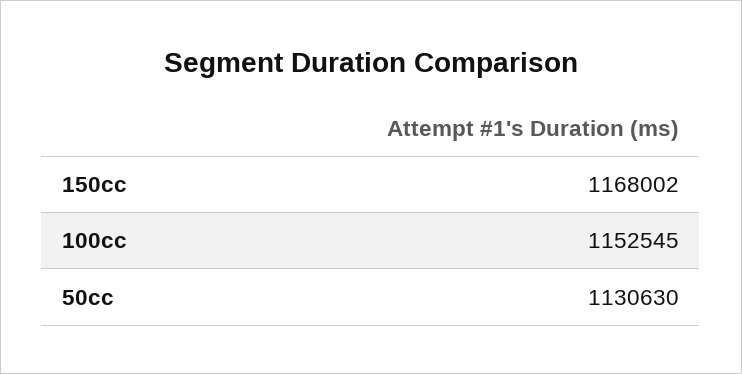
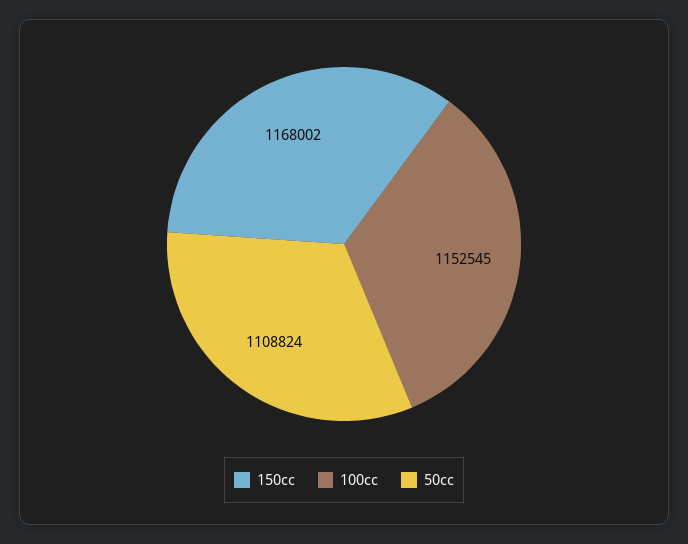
  {
    "150cc": 1168002,
    "100cc": 1152545,
-   "50cc": 1130630
+   "50cc": 1108824
  }

